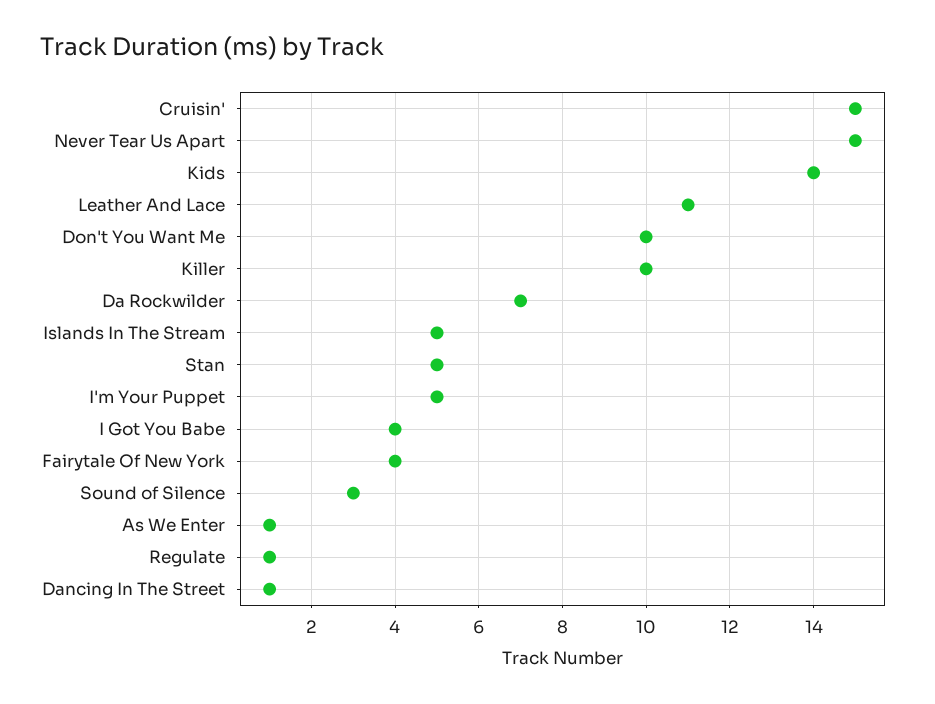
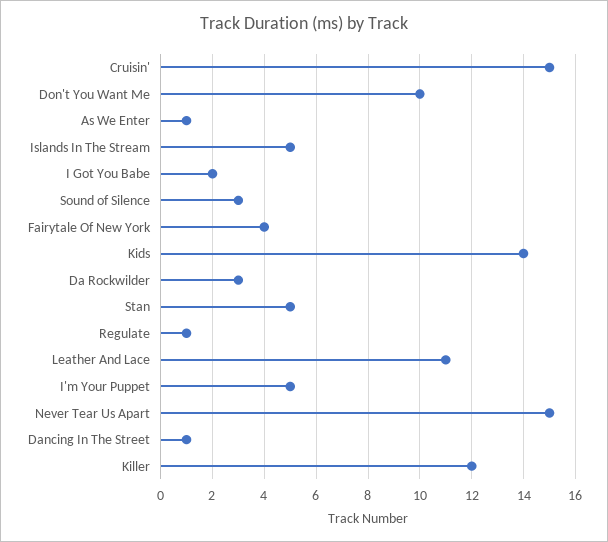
  {
    "Cruisin'": 15,
    "Never Tear Us Apart": 15,
    "Kids": 14,
    "Leather And Lace": 11,
    "Don't You Want Me": 10,
-   "Killer": 10,
+   "Killer": 12,
-   "Da Rockwilder": 7,
+   "Da Rockwilder": 3,
    "Islands In The Stream": 5,
    "Stan": 5,
    "I'm Your Puppet": 5,
-   "I Got You Babe": 4,
+   "I Got You Babe": 2,
    "Fairytale Of New York": 4,
    "Sound of Silence": 3,
    "As We Enter": 1,
    "Regulate": 1,
    "Dancing In The Street": 1
  }

